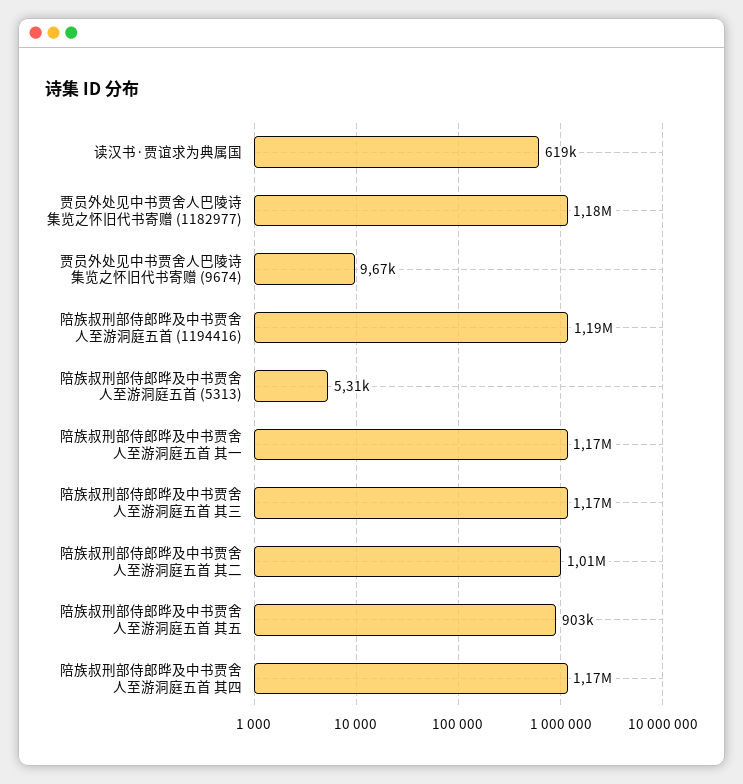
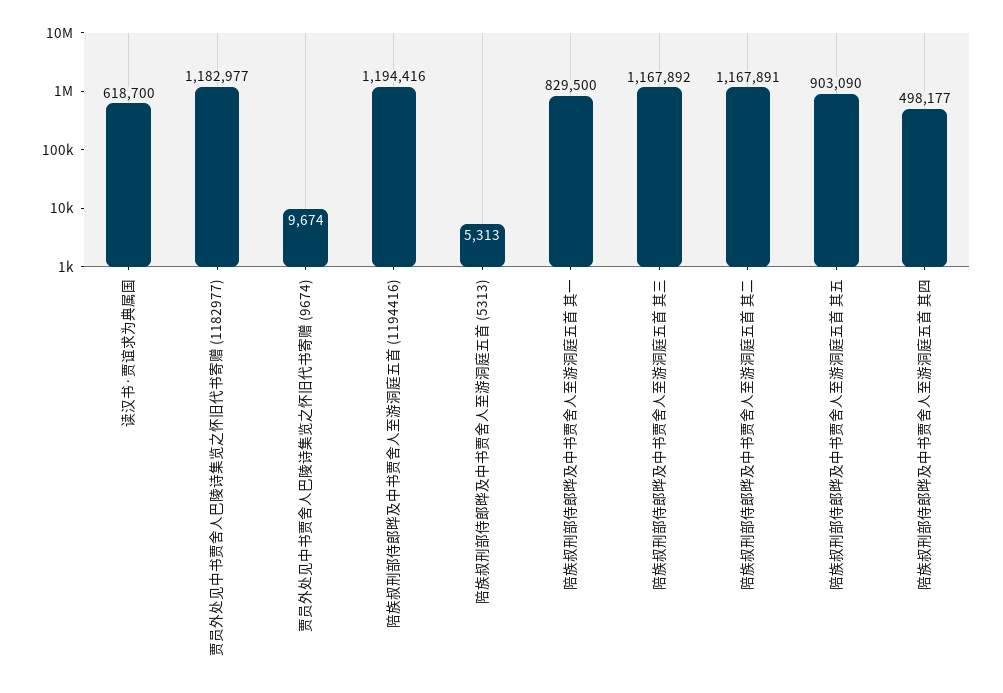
  {
    "读汉书·贾谊求为典属国": 618700,
    "贾员外处见中书贾舍人巴陵诗集览之怀旧代书寄赠 (1182977)": 1182977,
    "贾员外处见中书贾舍人巴陵诗集览之怀旧代书寄赠 (9674)": 9674,
    "陪族叔刑部侍郎晔及中书贾舍人至游洞庭五首 (1194416)": 1194416,
    "陪族叔刑部侍郎晔及中书贾舍人至游洞庭五首 (5313)": 5313,
-   "陪族叔刑部侍郎晔及中书贾舍人至游洞庭五首 其一": 1170000,
+   "陪族叔刑部侍郎晔及中书贾舍人至游洞庭五首 其一": 829500,
    "陪族叔刑部侍郎晔及中书贾舍人至游洞庭五首 其三": 1167892,
-   "陪族叔刑部侍郎晔及中书贾舍人至游洞庭五首 其二": 1010000,
+   "陪族叔刑部侍郎晔及中书贾舍人至游洞庭五首 其二": 1167891,
    "陪族叔刑部侍郎晔及中书贾舍人至游洞庭五首 其五": 903090,
-   "陪族叔刑部侍郎晔及中书贾舍人至游洞庭五首 其四": 1170000
+   "陪族叔刑部侍郎晔及中书贾舍人至游洞庭五首 其四": 498177
  }

